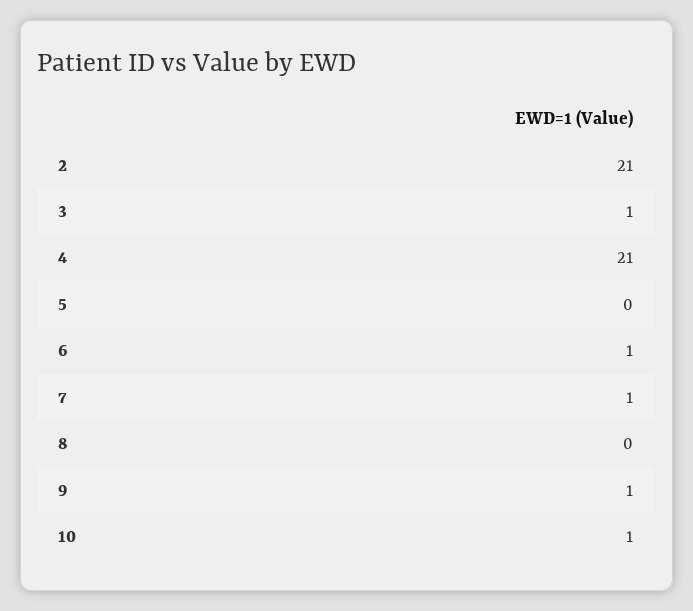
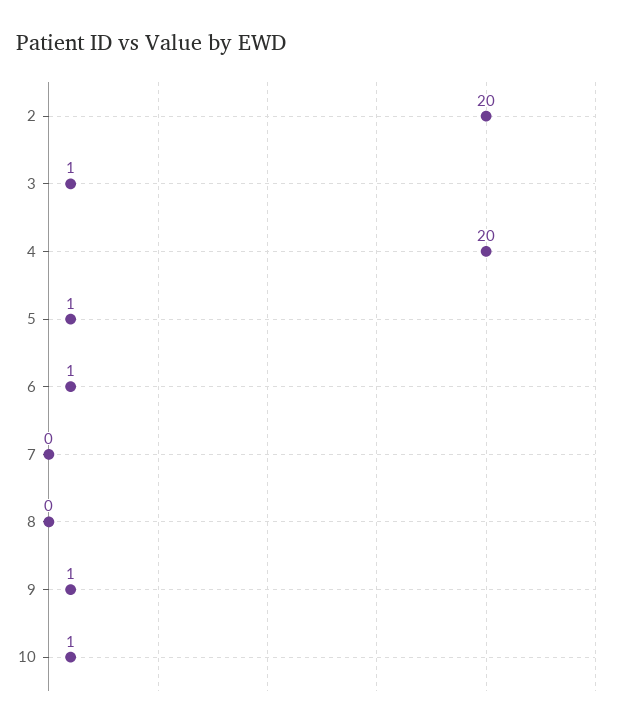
  {
-   "2": 21,
+   "2": 20,
    "3": 1,
-   "4": 21,
+   "4": 20,
-   "5": 0,
+   "5": 1,
    "6": 1,
-   "7": 1,
+   "7": 0,
    "8": 0,
    "9": 1,
    "10": 1
  }

